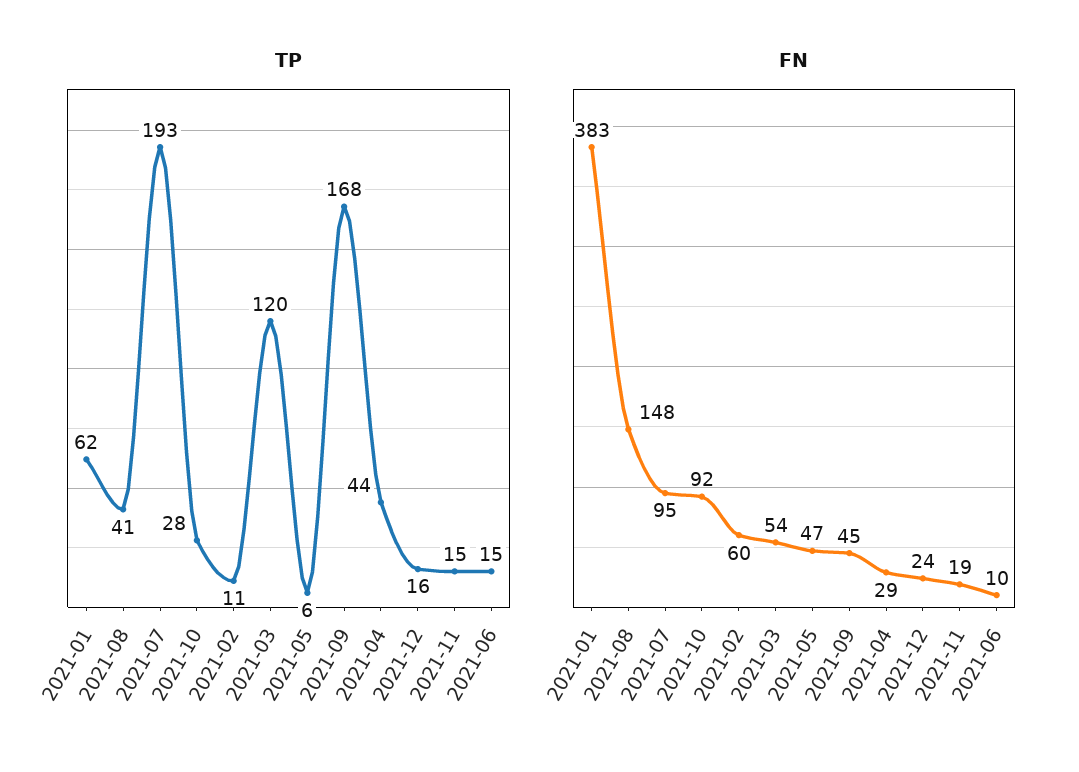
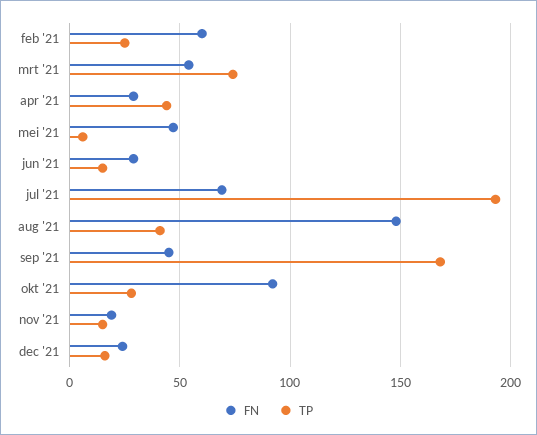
  {
    "TP": {
-     "2021-01": 62,
      "2021-08": 41,
      "2021-07": 193,
      "2021-10": 28,
-     "2021-02": 11,
+     "2021-02": 25,
-     "2021-03": 120,
+     "2021-03": 75,
      "2021-05": 6,
      "2021-09": 168,
      "2021-04": 44,
      "2021-12": 16,
      "2021-11": 15,
      "2021-06": 15
    },
    "FN": {
-     "2021-01": 383,
      "2021-08": 148,
-     "2021-07": 95,
+     "2021-07": 70,
      "2021-10": 92,
      "2021-02": 60,
      "2021-03": 54,
      "2021-05": 47,
      "2021-09": 45,
      "2021-04": 29,
      "2021-12": 24,
      "2021-11": 19,
-     "2021-06": 10
+     "2021-06": 30
    }
  }

